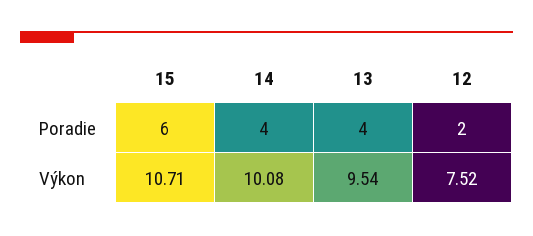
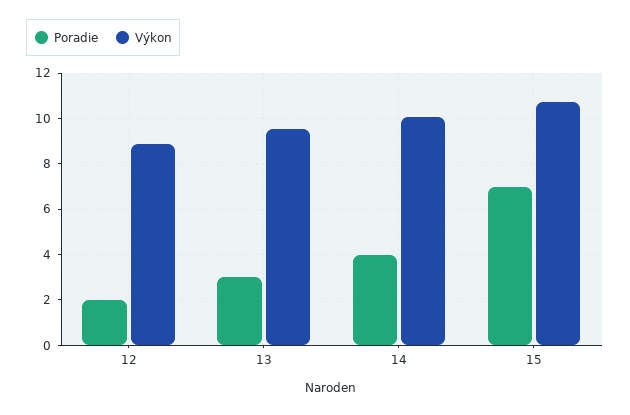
  {
    "Poradie": {
-     "15": 6,
+     "15": 7,
      "14": 4,
-     "13": 4,
+     "13": 3,
      "12": 2
    },
    "Výkon": {
      "15": 10.71,
      "14": 10.08,
      "13": 9.54,
-     "12": 7.52
+     "12": 9
    }
  }

